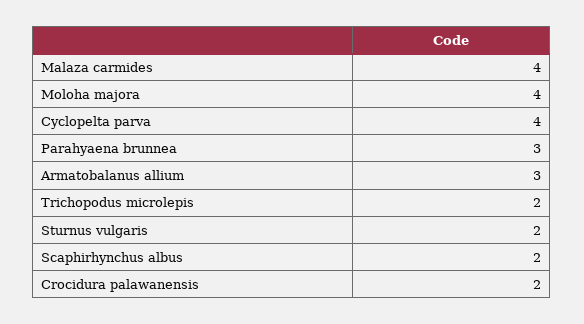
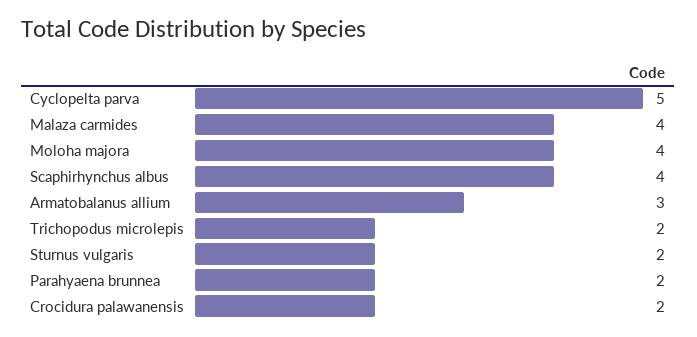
  {
    "Malaza carmides": 4,
    "Moloha majora": 4,
-   "Cyclopelta parva": 4,
+   "Cyclopelta parva": 5,
-   "Parahyaena brunnea": 3,
+   "Parahyaena brunnea": 2,
    "Armatobalanus allium": 3,
    "Trichopodus microlepis": 2,
    "Sturnus vulgaris": 2,
-   "Scaphirhynchus albus": 2,
+   "Scaphirhynchus albus": 4,
    "Crocidura palawanensis": 2
  }

